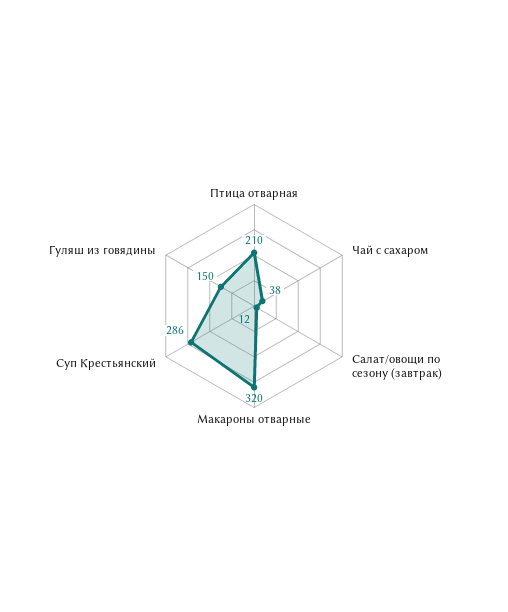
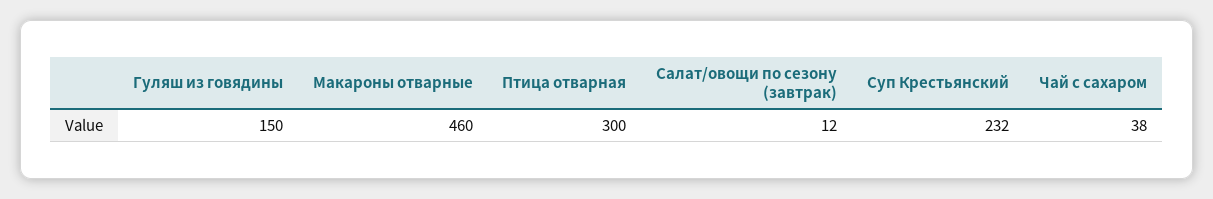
  {
-   "Птица отварная": 210,
+   "Птица отварная": 300,
    "Чай с сахаром": 38,
    "Салат/овощи по сезону (завтрак)": 12,
-   "Макароны отварные": 320,
+   "Макароны отварные": 460,
-   "Суп Крестьянский": 286,
+   "Суп Крестьянский": 232,
    "Гуляш из говядины": 150
  }

